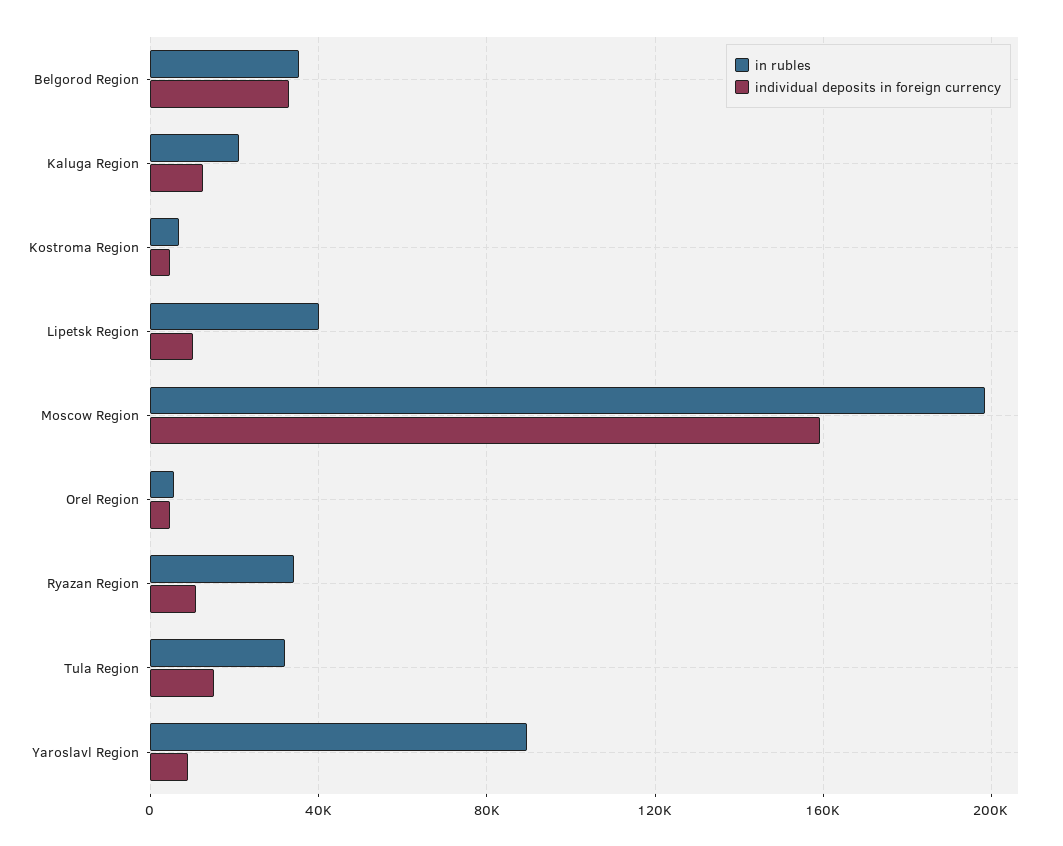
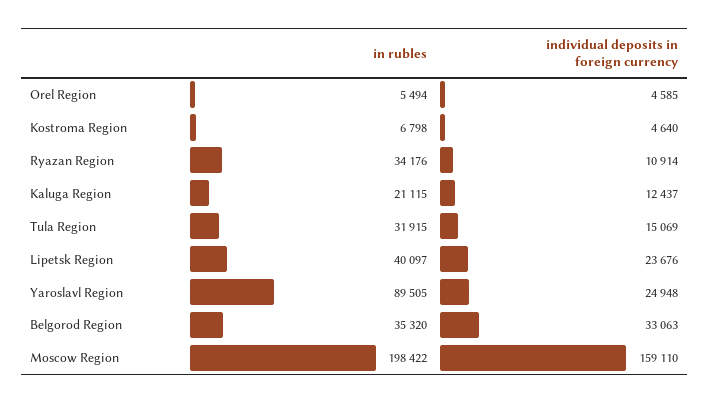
  {
    "in rubles": {
      "Belgorod Region": 35320,
      "Kaluga Region": 21115,
      "Kostroma Region": 6798,
      "Lipetsk Region": 40097,
      "Moscow Region": 198422,
      "Orel Region": 5494,
      "Ryazan Region": 34176,
      "Tula Region": 31915,
      "Yaroslavl Region": 89505
    },
    "individual deposits in foreign currency": {
      "Belgorod Region": 33063,
      "Kaluga Region": 12437,
      "Kostroma Region": 4640,
-     "Lipetsk Region": 10000,
+     "Lipetsk Region": 23676,
      "Moscow Region": 159110,
      "Orel Region": 4585,
      "Ryazan Region": 10914,
      "Tula Region": 15069,
-     "Yaroslavl Region": 10000
+     "Yaroslavl Region": 24948
    }
  }

